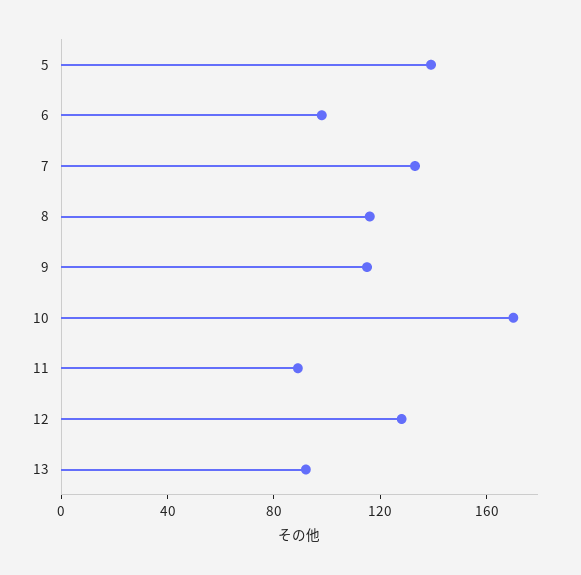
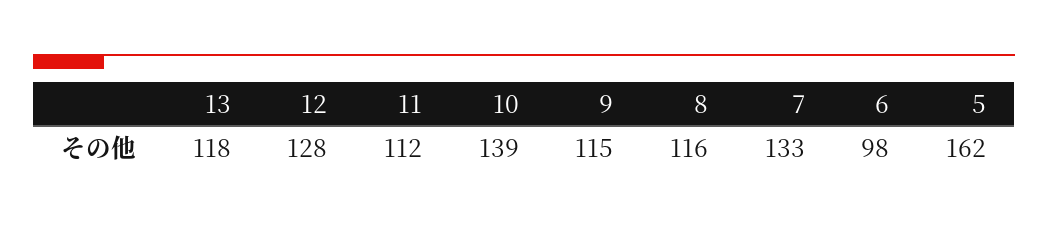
  {
-   "5": 140,
+   "5": 162,
    "6": 98,
    "7": 133,
    "8": 116,
    "9": 115,
-   "10": 170,
+   "10": 139,
-   "11": 90,
+   "11": 112,
    "12": 128,
-   "13": 90
+   "13": 118
  }

